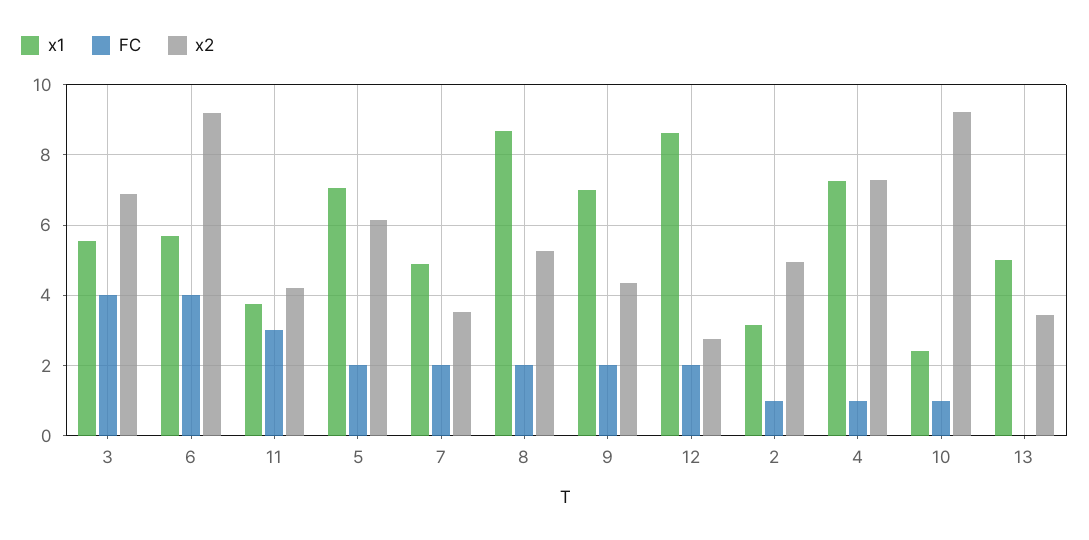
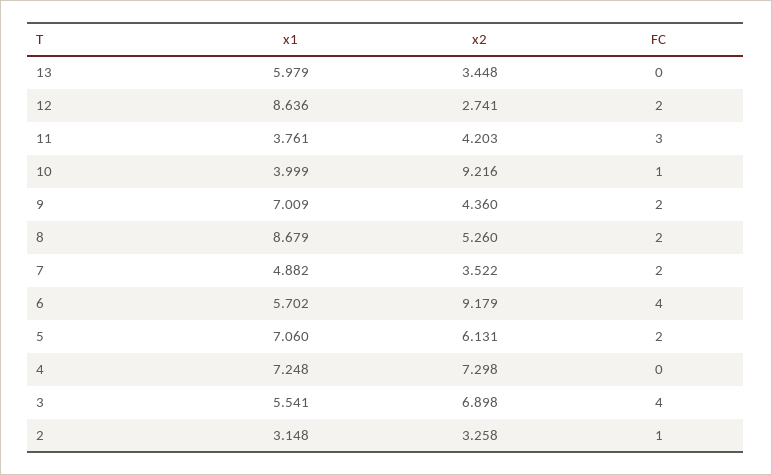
  {
    "x1": {
      "3": 5.541,
      "6": 5.702,
      "11": 3.761,
      "5": 7.06,
      "7": 4.882,
      "8": 8.679,
      "9": 7.009,
      "12": 8.636,
      "2": 3.148,
      "4": 7.248,
-     "10": 2.4,
+     "10": 3.999,
-     "13": 5
+     "13": 5.979
    },
    "FC": {
      "3": 4,
      "6": 4,
      "11": 3,
      "5": 2,
      "7": 2,
      "8": 2,
      "9": 2,
      "12": 2,
      "2": 1,
-     "4": 1,
+     "4": 0,
      "10": 1,
      "13": 0
    },
    "x2": {
      "3": 6.898,
      "6": 9.179,
      "11": 4.203,
      "5": 6.131,
      "7": 3.522,
      "8": 5.26,
      "9": 4.36,
      "12": 2.741,
-     "2": 5,
+     "2": 3.258,
      "4": 7.298,
      "10": 9.216,
      "13": 3.448
    }
  }

